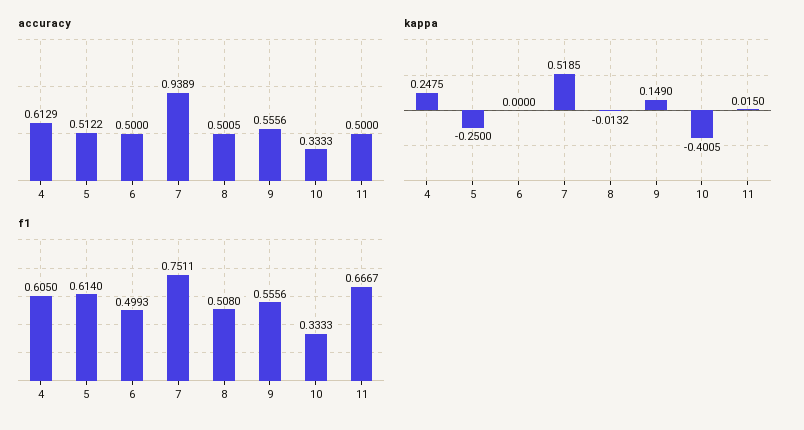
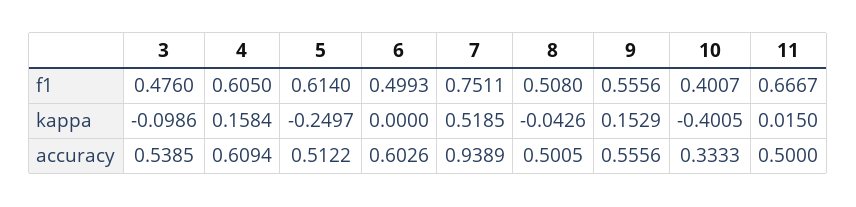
  {
    "accuracy": {
-     "4": 0.6129,
+     "4": 0.6094,
      "5": 0.5122,
-     "6": 0.5,
+     "6": 0.6026,
      "7": 0.9389,
      "8": 0.5005,
      "9": 0.5556,
      "10": 0.3333,
-     "11": 0.5
+     "11": 0.5,
+     "3": 0.5385
    },
    "kappa": {
-     "4": 0.2475,
+     "4": 0.1584,
-     "5": -0.25,
+     "5": -0.2497,
      "6": 0,
      "7": 0.5185,
-     "8": -0.0132,
+     "8": -0.0426,
-     "9": 0.149,
+     "9": 0.1529,
      "10": -0.4005,
-     "11": 0.015
+     "11": 0.015,
+     "3": -0.0986
    },
    "f1": {
      "4": 0.605,
      "5": 0.614,
      "6": 0.4993,
      "7": 0.7511,
      "8": 0.508,
      "9": 0.5556,
-     "10": 0.3333,
+     "10": 0.4007,
-     "11": 0.6667
+     "11": 0.6667,
+     "3": 0.476
    }
  }

